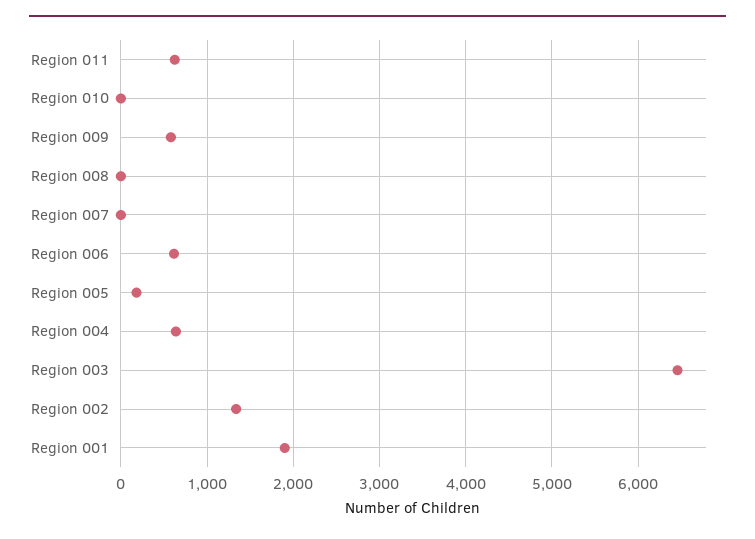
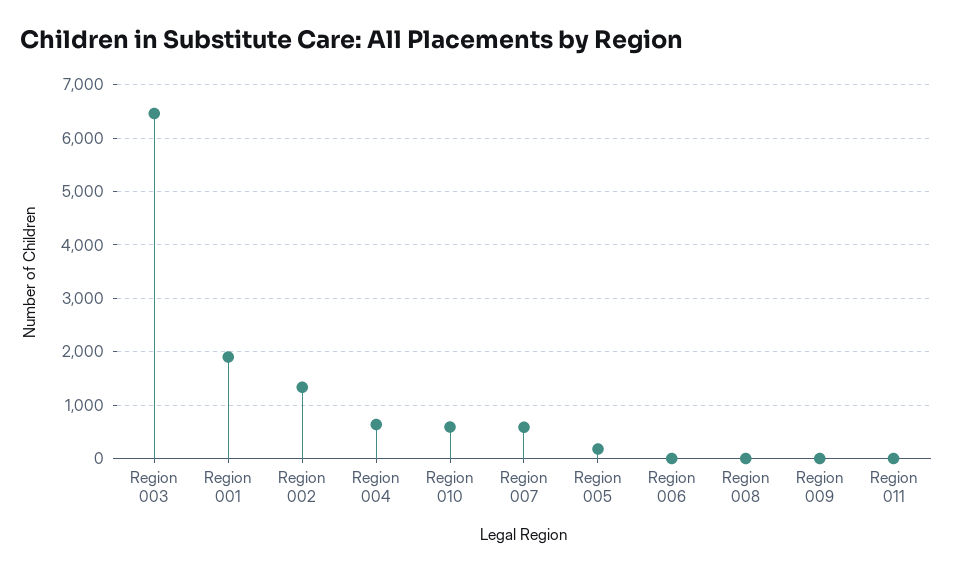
  {
-   "Region 011": 600,
+   "Region 011": 0,
-   "Region 010": 0,
+   "Region 010": 600,
-   "Region 009": 600,
+   "Region 009": 0,
    "Region 008": 0,
-   "Region 007": 0,
+   "Region 007": 600,
-   "Region 006": 600,
+   "Region 006": 0,
    "Region 005": 200,
    "Region 004": 600,
    "Region 003": 6500,
    "Region 002": 1300,
    "Region 001": 1900
  }

